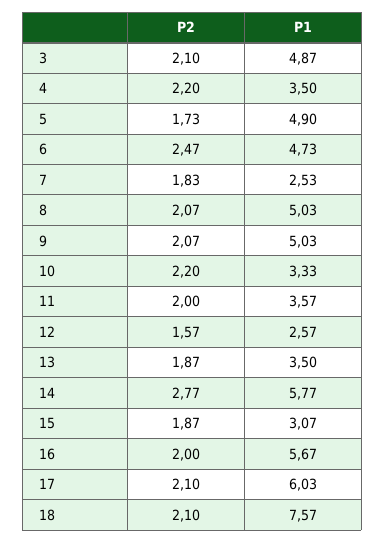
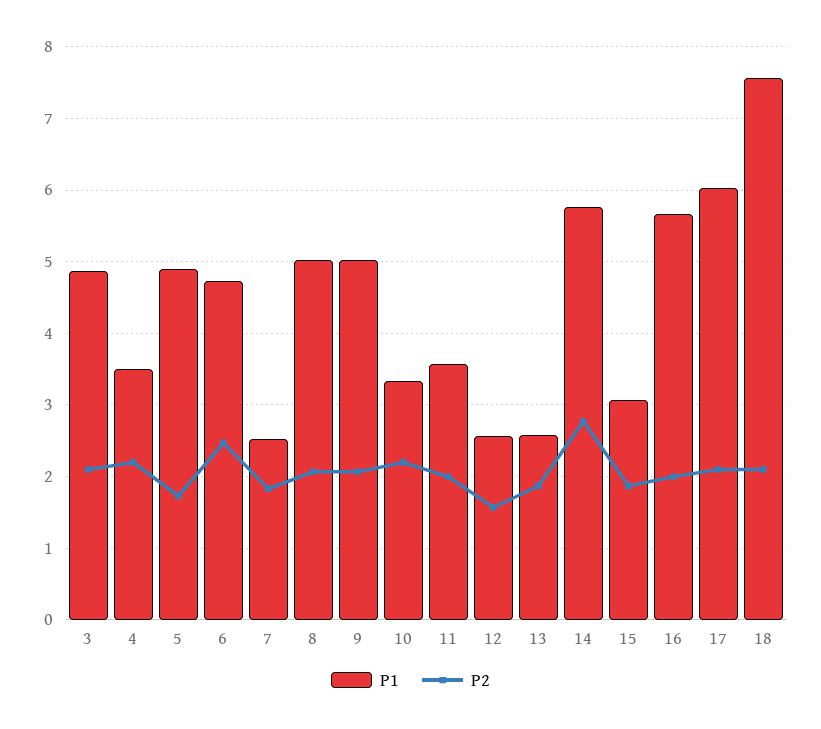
  {
    "P2": {
      "3": 2.1,
      "4": 2.2,
      "5": 1.73,
      "6": 2.47,
      "7": 1.83,
      "8": 2.07,
      "9": 2.07,
      "10": 2.2,
      "11": 2,
      "12": 1.57,
      "13": 1.87,
      "14": 2.77,
      "15": 1.87,
      "16": 2,
      "17": 2.1,
      "18": 2.1
    },
    "P1": {
      "3": 4.87,
      "4": 3.5,
      "5": 4.9,
      "6": 4.73,
      "7": 2.53,
      "8": 5.03,
      "9": 5.03,
      "10": 3.33,
      "11": 3.57,
      "12": 2.57,
-     "13": 3.5,
+     "13": 2.6,
      "14": 5.77,
      "15": 3.07,
      "16": 5.67,
      "17": 6.03,
      "18": 7.57
    }
  }

